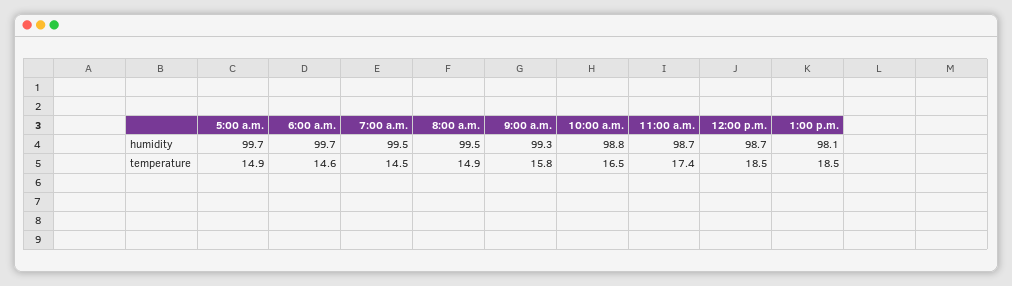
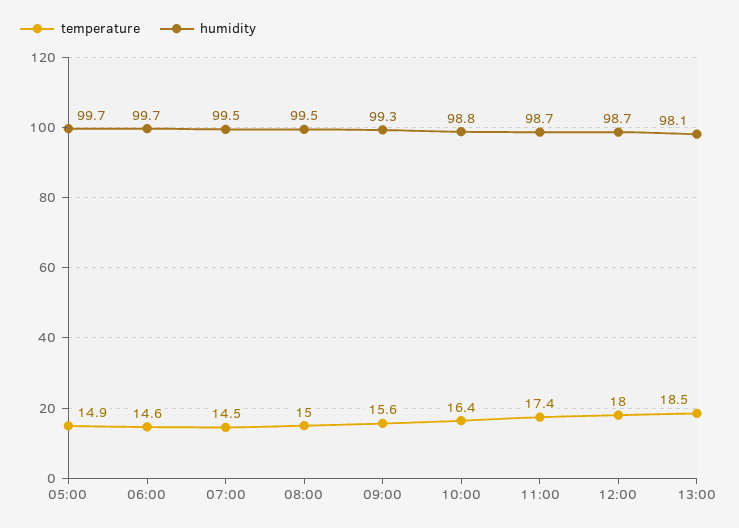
  {
    "humidity": {
      "5:00 a.m.": 99.7,
      "6:00 a.m.": 99.7,
      "7:00 a.m.": 99.5,
      "8:00 a.m.": 99.5,
      "9:00 a.m.": 99.3,
      "10:00 a.m.": 98.8,
      "11:00 a.m.": 98.7,
      "12:00 p.m.": 98.7,
      "1:00 p.m.": 98.1
    },
    "temperature": {
      "5:00 a.m.": 14.9,
      "6:00 a.m.": 14.6,
      "7:00 a.m.": 14.5,
-     "8:00 a.m.": 14.9,
+     "8:00 a.m.": 15,
-     "9:00 a.m.": 15.8,
+     "9:00 a.m.": 15.6,
-     "10:00 a.m.": 16.5,
+     "10:00 a.m.": 16.4,
      "11:00 a.m.": 17.4,
-     "12:00 p.m.": 18.5,
+     "12:00 p.m.": 18,
      "1:00 p.m.": 18.5
    }
  }

